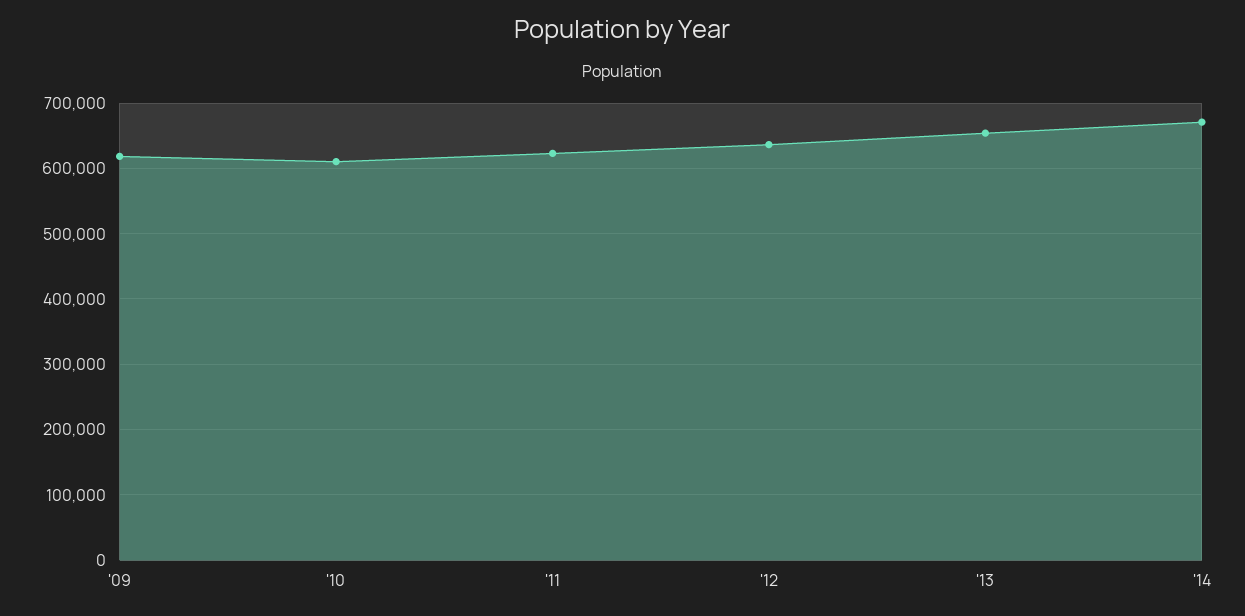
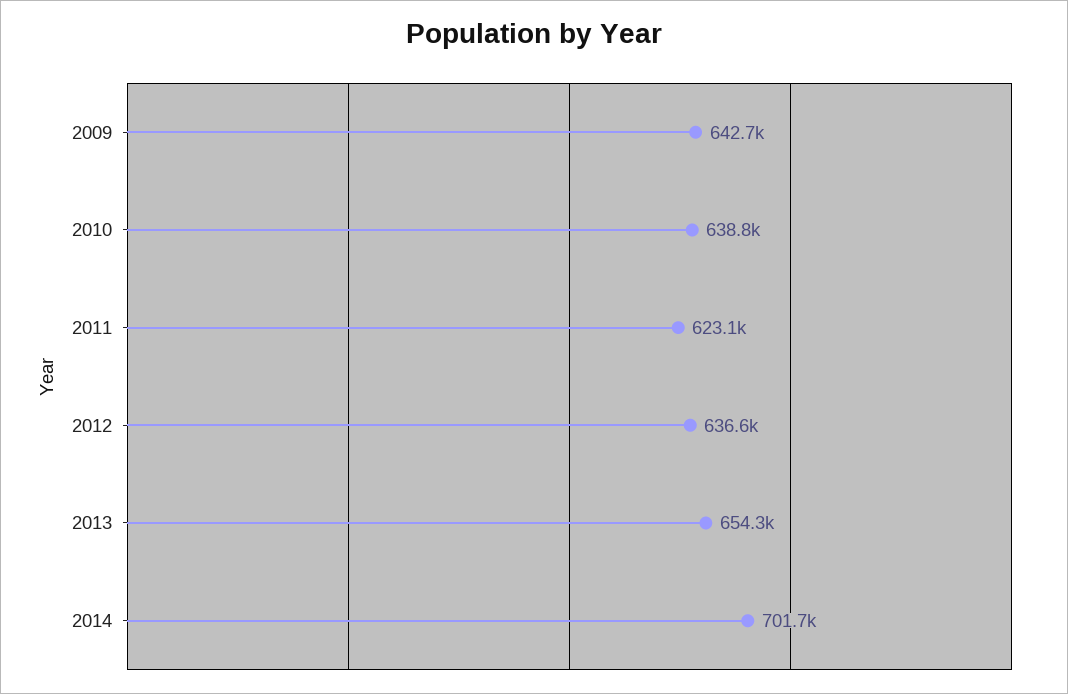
  {
-   "'09": 620000,
+   "'09": 642700,
-   "'10": 610000,
+   "'10": 638800,
    "'11": 623100,
    "'12": 636600,
    "'13": 654300,
-   "'14": 670000
+   "'14": 701700
  }

